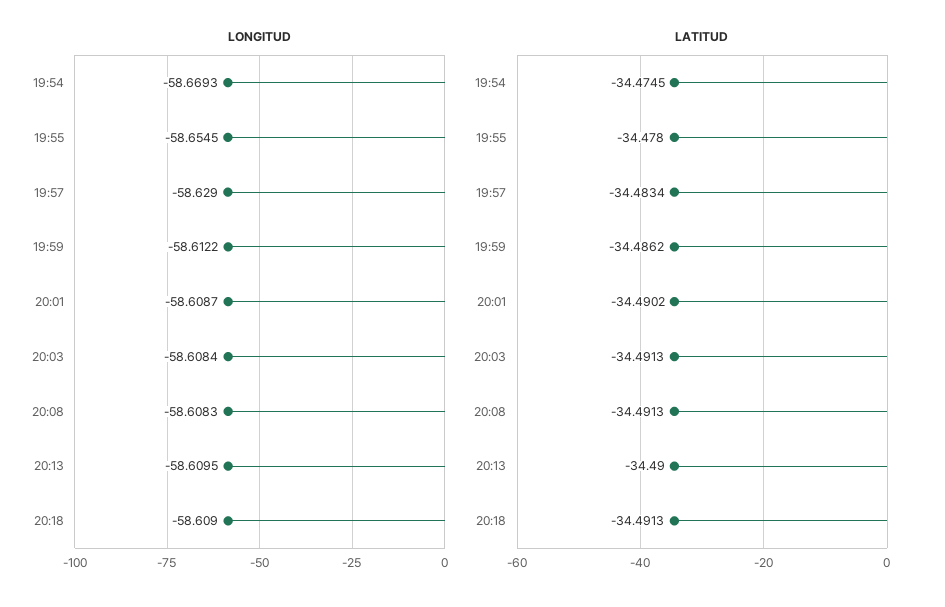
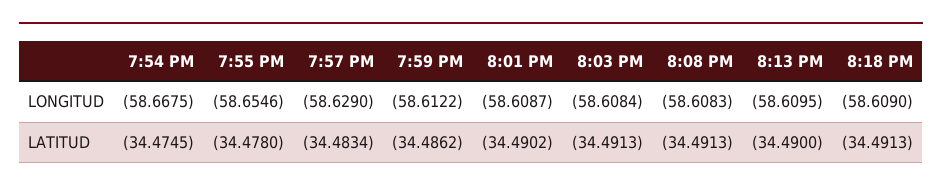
  {
    "LONGITUD": {
-     "19:54": -58.6693,
+     "19:54": -58.6675,
-     "19:55": -58.6545,
+     "19:55": -58.6546,
      "19:57": -58.629,
      "19:59": -58.6122,
      "20:01": -58.6087,
      "20:03": -58.6084,
      "20:08": -58.6083,
      "20:13": -58.6095,
      "20:18": -58.609
    },
    "LATITUD": {
      "19:54": -34.4745,
      "19:55": -34.478,
      "19:57": -34.4834,
      "19:59": -34.4862,
      "20:01": -34.4902,
      "20:03": -34.4913,
      "20:08": -34.4913,
      "20:13": -34.49,
      "20:18": -34.4913
    }
  }

